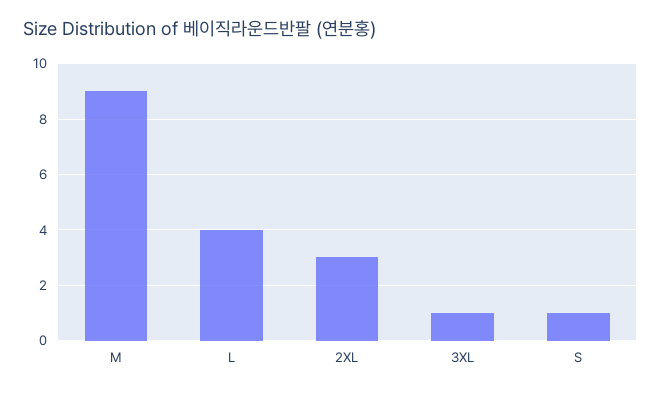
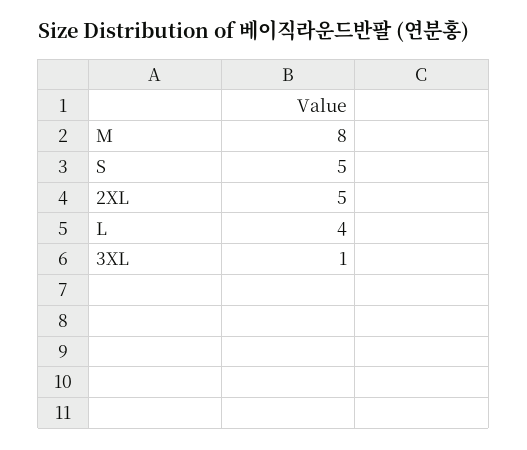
  {
-   "M": 9,
+   "M": 8,
    "L": 4,
-   "2XL": 3,
+   "2XL": 5,
    "3XL": 1,
-   "S": 1
+   "S": 5
  }

